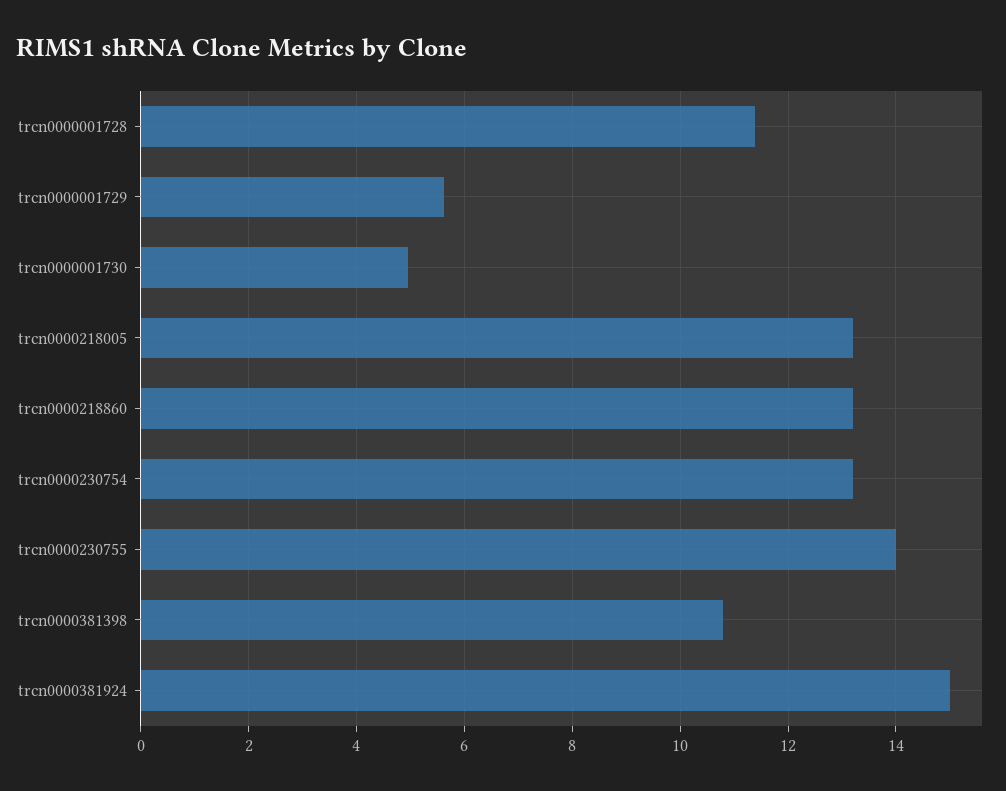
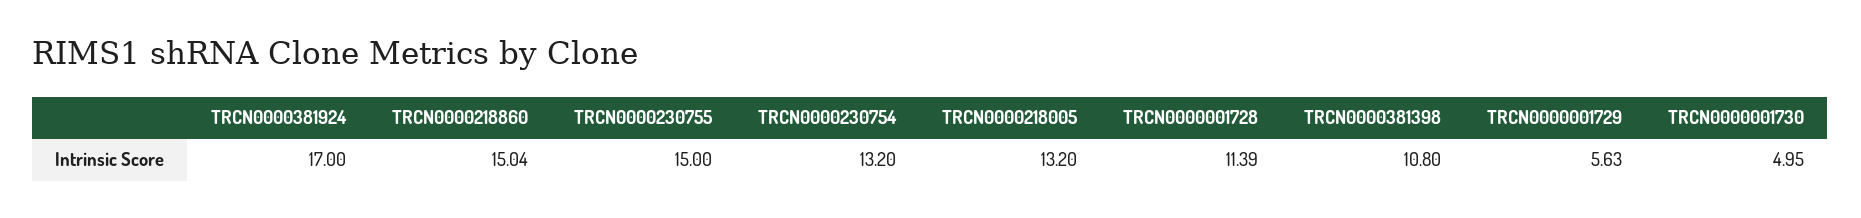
  {
    "trcn0000001728": 11.39,
    "trcn0000001729": 5.63,
    "trcn0000001730": 4.95,
    "trcn0000218005": 13.2,
-   "trcn0000218860": 13.2,
+   "trcn0000218860": 15.04,
    "trcn0000230754": 13.2,
-   "trcn0000230755": 14,
+   "trcn0000230755": 15,
    "trcn0000381398": 10.8,
-   "trcn0000381924": 15
+   "trcn0000381924": 17
  }

